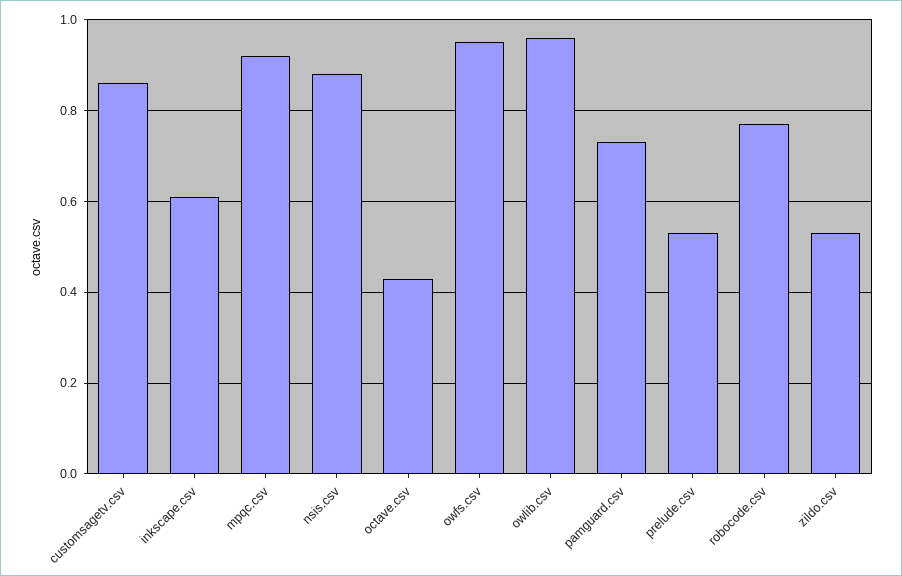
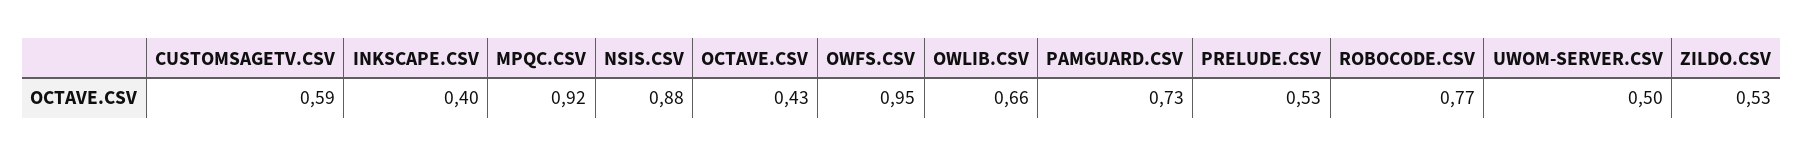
  {
-   "customsagetv.csv": 0.85,
+   "customsagetv.csv": 0.59,
-   "inkscape.csv": 0.6,
+   "inkscape.csv": 0.4,
    "mpqc.csv": 0.92,
    "nsis.csv": 0.88,
    "octave.csv": 0.43,
    "owfs.csv": 0.95,
-   "owlib.csv": 0.95,
+   "owlib.csv": 0.66,
    "pamguard.csv": 0.73,
    "prelude.csv": 0.53,
    "robocode.csv": 0.77,
-   "zildo.csv": 0.53
+   "zildo.csv": 0.53,
+   "UWOM-SERVER.CSV": 0.5
  }

